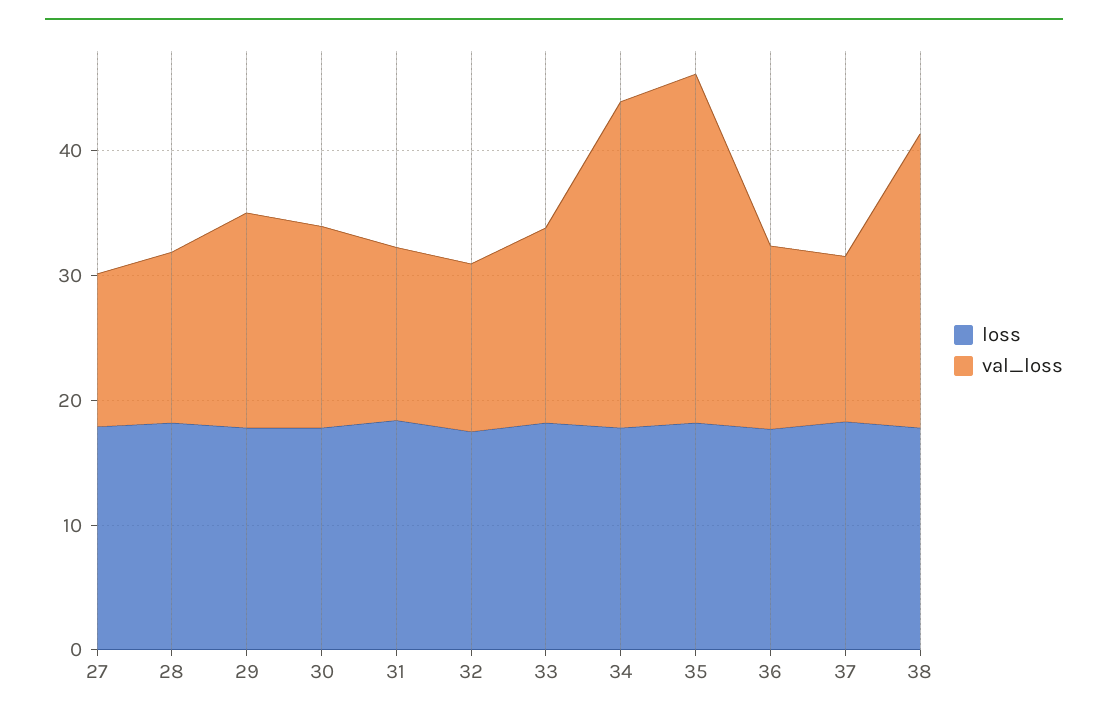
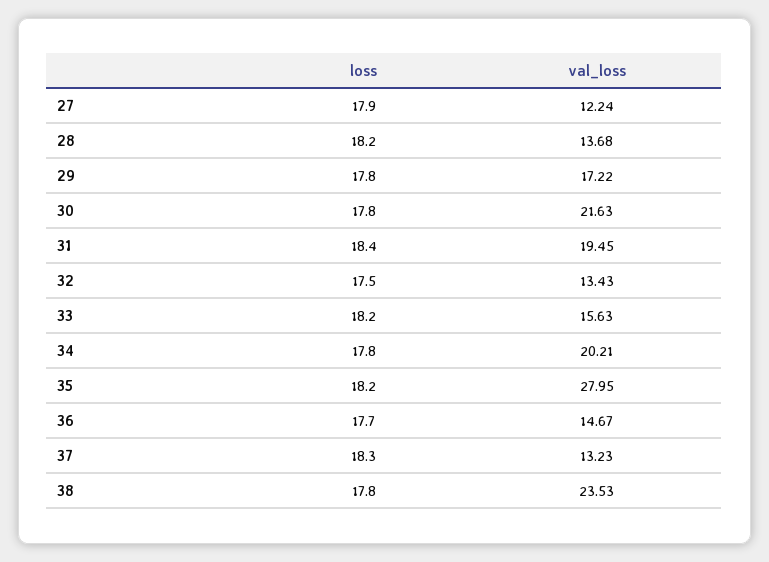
  {
    "loss": {
      "27": 17.9,
      "28": 18.2,
      "29": 17.8,
      "30": 17.8,
      "31": 18.4,
      "32": 17.5,
      "33": 18.2,
      "34": 17.8,
      "35": 18.2,
      "36": 17.7,
      "37": 18.3,
      "38": 17.8
    },
    "val_loss": {
      "27": 12.24,
      "28": 13.68,
      "29": 17.22,
-     "30": 16,
+     "30": 21.63,
-     "31": 14,
+     "31": 19.45,
      "32": 13.43,
      "33": 15.63,
-     "34": 26,
+     "34": 20.21,
      "35": 27.95,
      "36": 14.67,
      "37": 13.23,
      "38": 23.53
    }
  }

